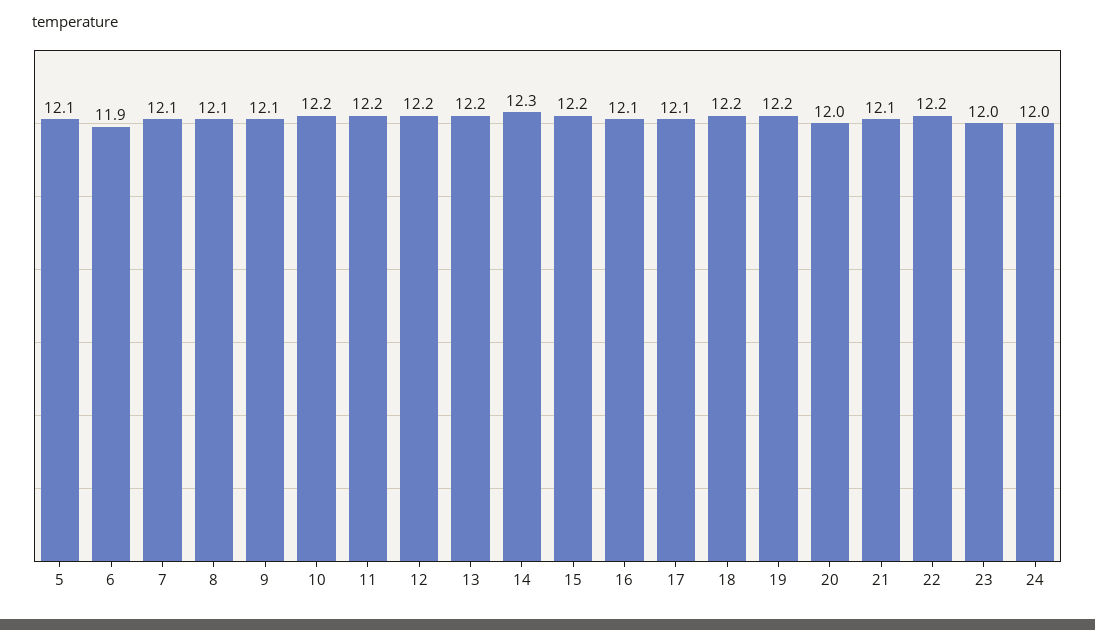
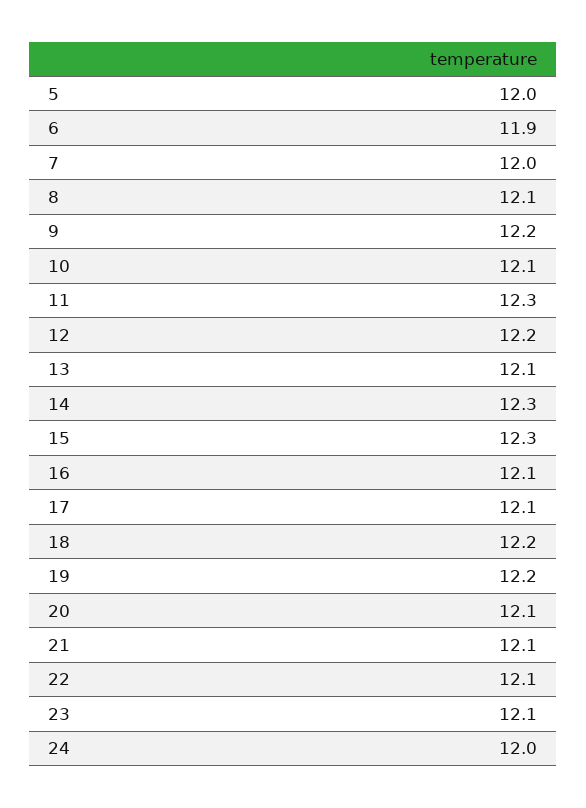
  {
-   "5": 12.1,
+   "5": 12,
    "6": 11.9,
-   "7": 12.1,
+   "7": 12,
    "8": 12.1,
-   "9": 12.1,
+   "9": 12.2,
-   "10": 12.2,
+   "10": 12.1,
-   "11": 12.2,
+   "11": 12.3,
    "12": 12.2,
-   "13": 12.2,
+   "13": 12.1,
    "14": 12.3,
-   "15": 12.2,
+   "15": 12.3,
    "16": 12.1,
    "17": 12.1,
    "18": 12.2,
    "19": 12.2,
-   "20": 12,
+   "20": 12.1,
    "21": 12.1,
-   "22": 12.2,
+   "22": 12.1,
-   "23": 12,
+   "23": 12.1,
    "24": 12
  }

